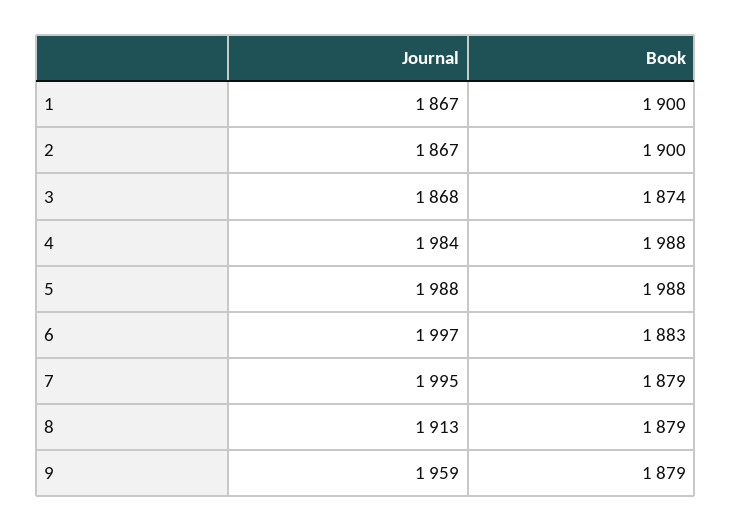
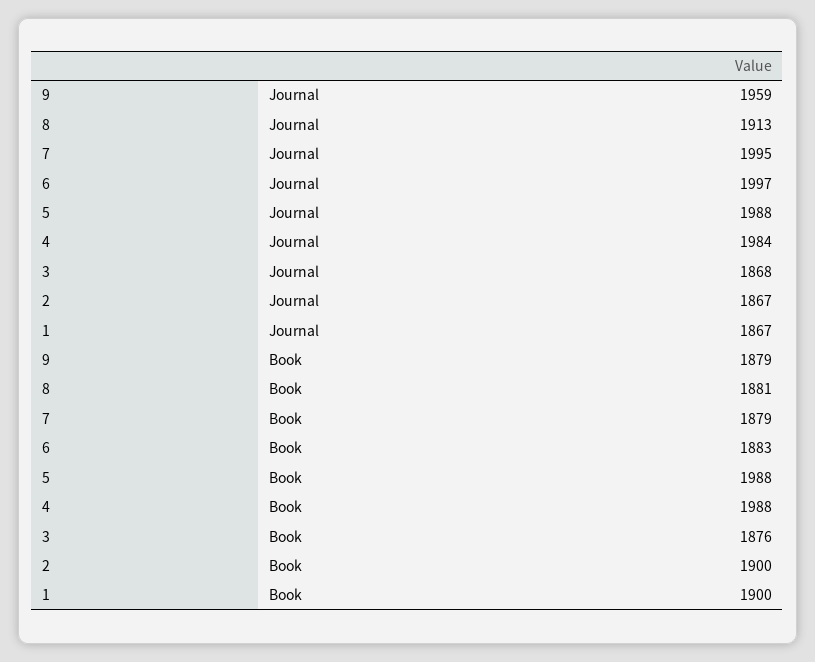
  {
    "Journal": {
      "1": 1867,
      "2": 1867,
      "3": 1868,
      "4": 1984,
      "5": 1988,
      "6": 1997,
      "7": 1995,
      "8": 1913,
      "9": 1959
    },
    "Book": {
      "1": 1900,
      "2": 1900,
-     "3": 1874,
+     "3": 1876,
      "4": 1988,
      "5": 1988,
      "6": 1883,
      "7": 1879,
-     "8": 1879,
+     "8": 1881,
      "9": 1879
    }
  }

